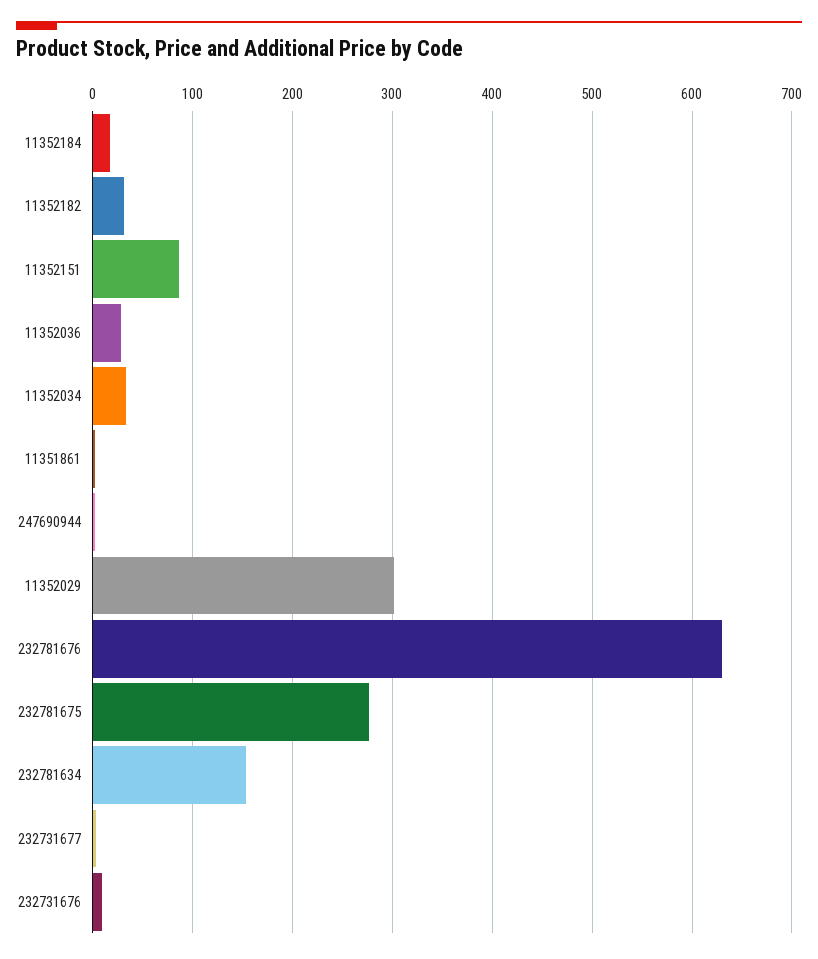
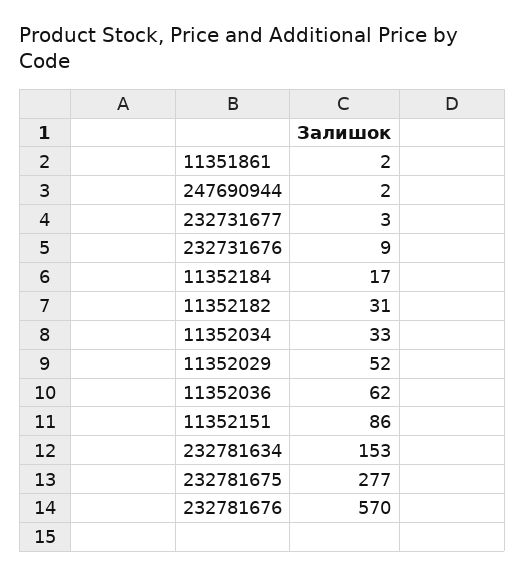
  {
    "11352184": 17,
    "11352182": 31,
    "11352151": 86,
-   "11352036": 30,
+   "11352036": 62,
    "11352034": 33,
    "11351861": 2,
    "247690944": 2,
-   "11352029": 300,
+   "11352029": 52,
-   "232781676": 630,
+   "232781676": 570,
    "232781675": 277,
    "232781634": 153,
    "232731677": 3,
    "232731676": 9
  }

